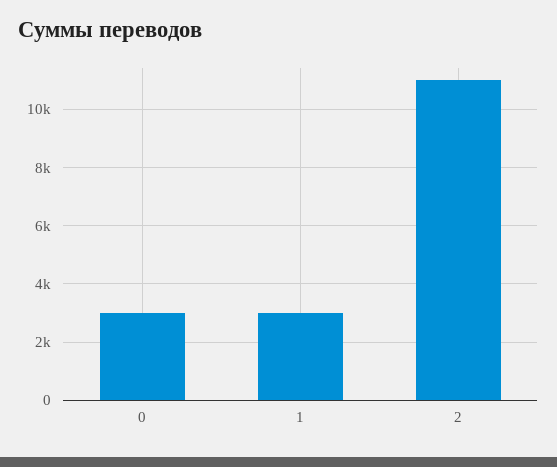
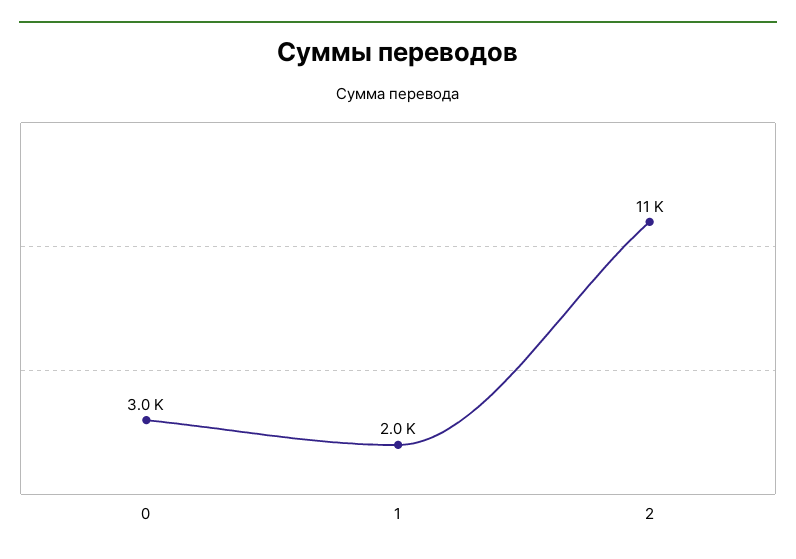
  {
    "0": 3000,
-   "1": 3000,
+   "1": 2000,
    "2": 11000
  }

